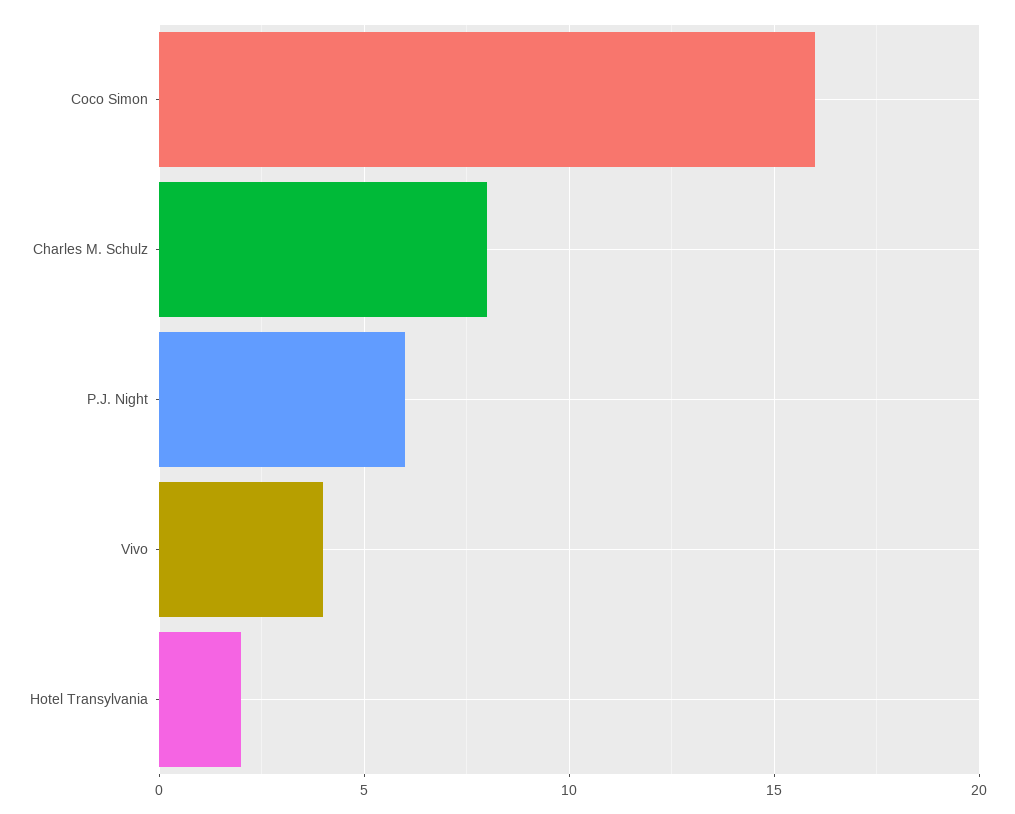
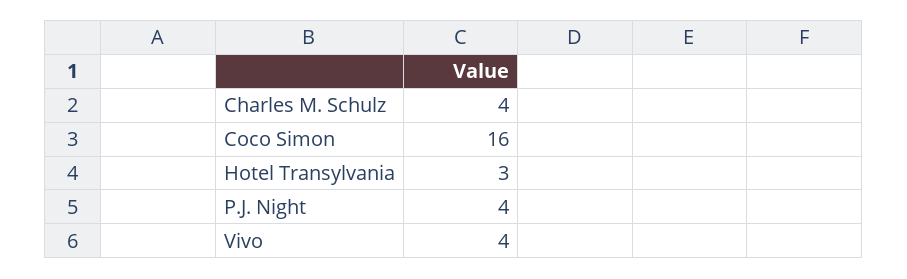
  {
    "Coco Simon": 16,
-   "Charles M. Schulz": 8,
+   "Charles M. Schulz": 4,
-   "P.J. Night": 6,
+   "P.J. Night": 4,
    "Vivo": 4,
-   "Hotel Transylvania": 2
+   "Hotel Transylvania": 3
  }

